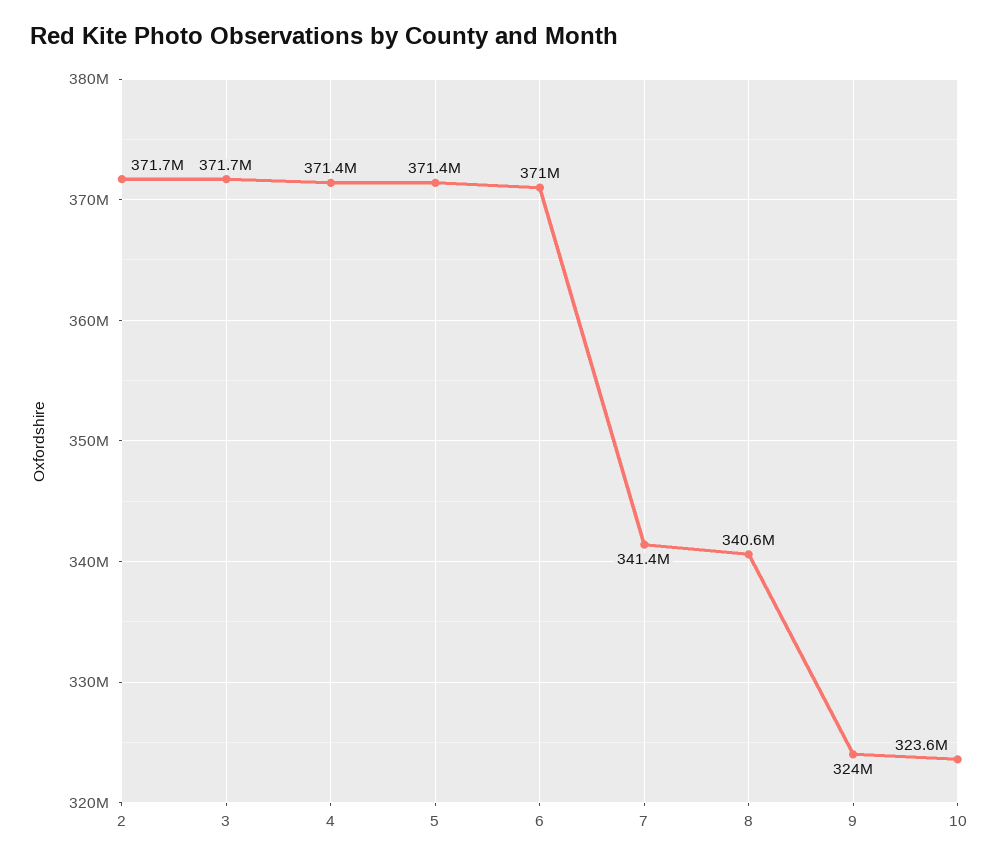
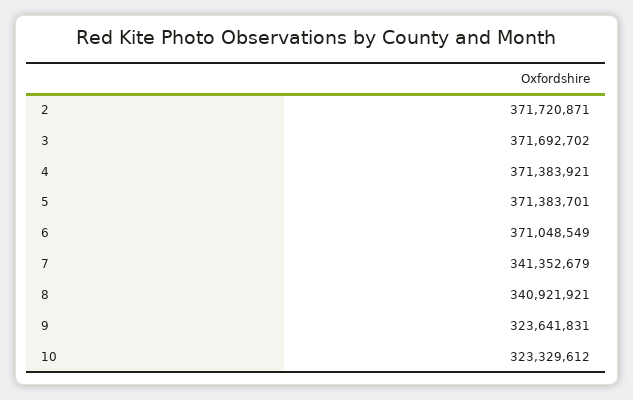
  {
    "2": 371720871,
    "3": 371692702,
    "4": 371383921,
    "5": 371383701,
    "6": 371048549,
    "7": 341352679,
-   "8": 340600000,
+   "8": 340921921,
-   "9": 324000000,
+   "9": 323641831,
-   "10": 323600000
+   "10": 323329612
  }

